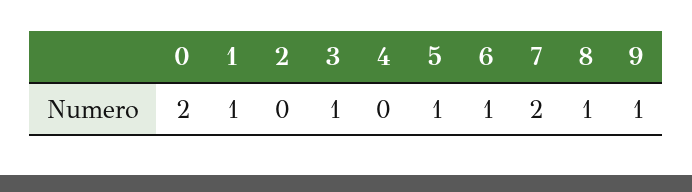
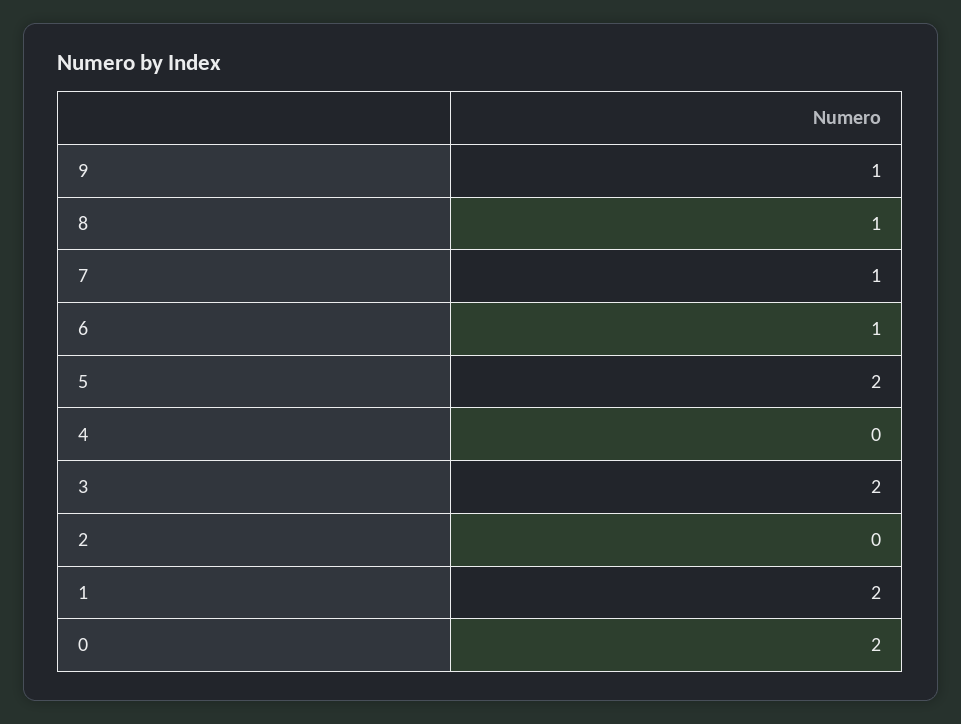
  {
    "0": 2,
-   "1": 1,
+   "1": 2,
    "2": 0,
-   "3": 1,
+   "3": 2,
    "4": 0,
-   "5": 1,
+   "5": 2,
    "6": 1,
-   "7": 2,
+   "7": 1,
    "8": 1,
    "9": 1
  }

